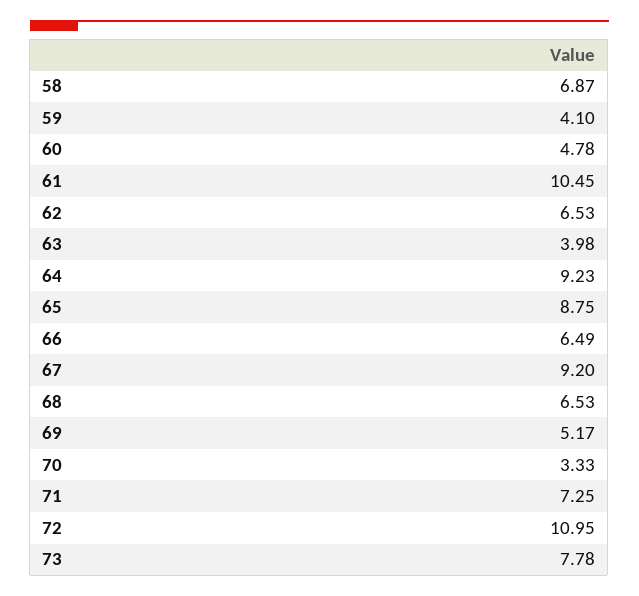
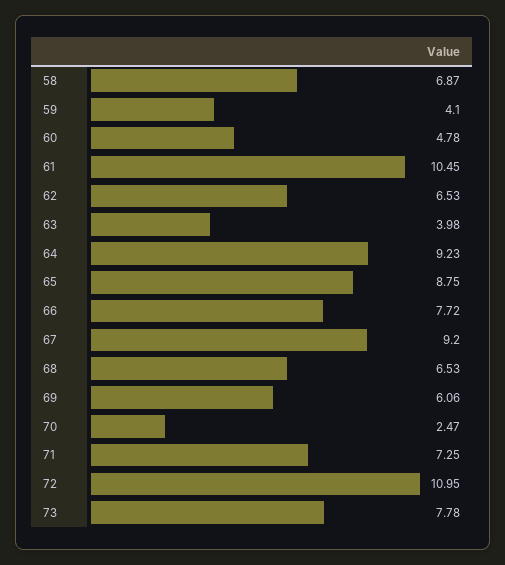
  {
    "58": 6.87,
    "59": 4.1,
    "60": 4.78,
    "61": 10.45,
    "62": 6.53,
    "63": 3.98,
    "64": 9.23,
    "65": 8.75,
-   "66": 6.49,
+   "66": 7.72,
    "67": 9.2,
    "68": 6.53,
-   "69": 5.17,
+   "69": 6.06,
-   "70": 3.33,
+   "70": 2.47,
    "71": 7.25,
    "72": 10.95,
    "73": 7.78
  }

